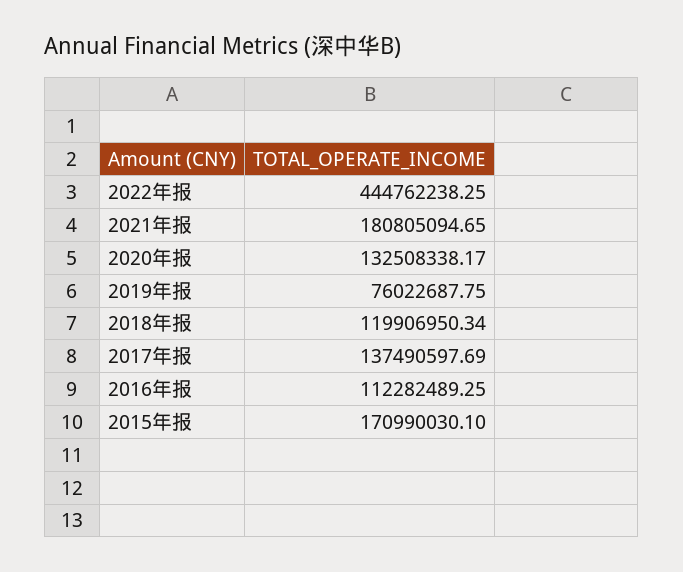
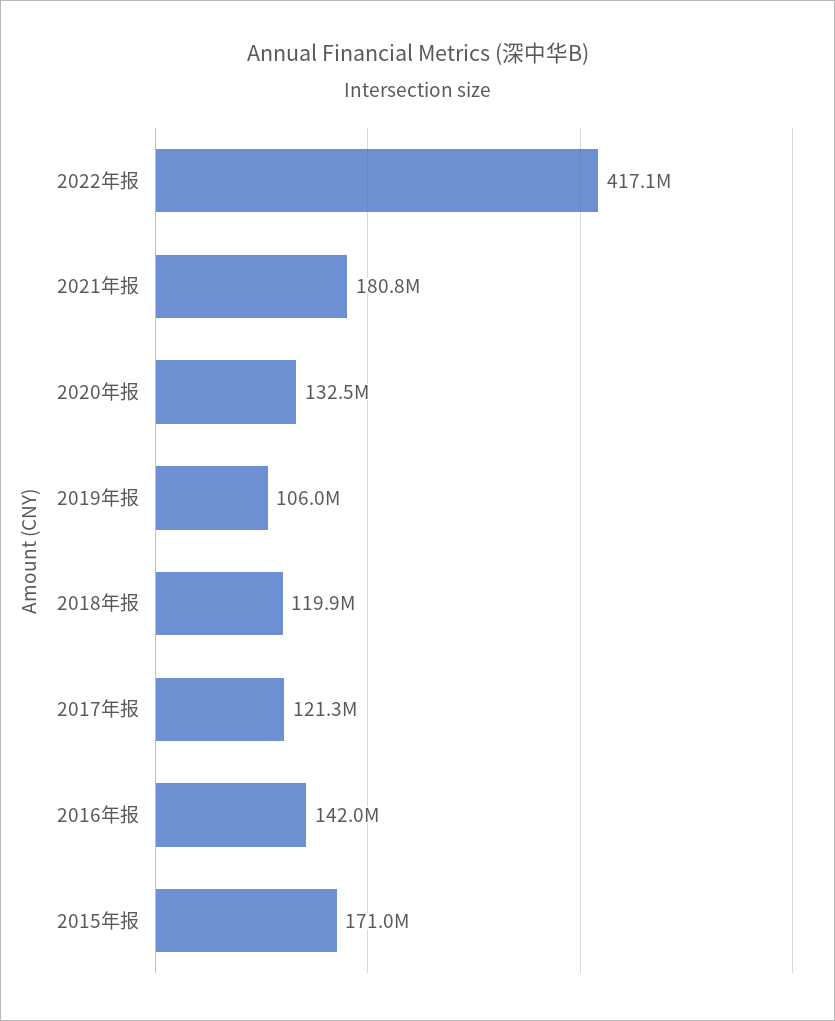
  {
-   "2022年报": 444762238.25,
+   "2022年报": 417100000,
    "2021年报": 180805094.65,
    "2020年报": 132508338.17,
-   "2019年报": 76022687.75,
+   "2019年报": 106000000,
    "2018年报": 119906950.34,
-   "2017年报": 137490597.69,
+   "2017年报": 121300000,
-   "2016年报": 112282489.25,
+   "2016年报": 142000000,
    "2015年报": 170990030.1
  }

